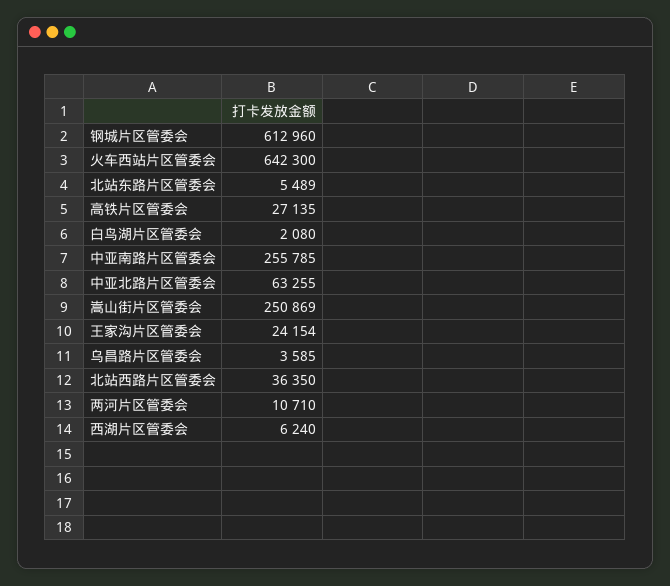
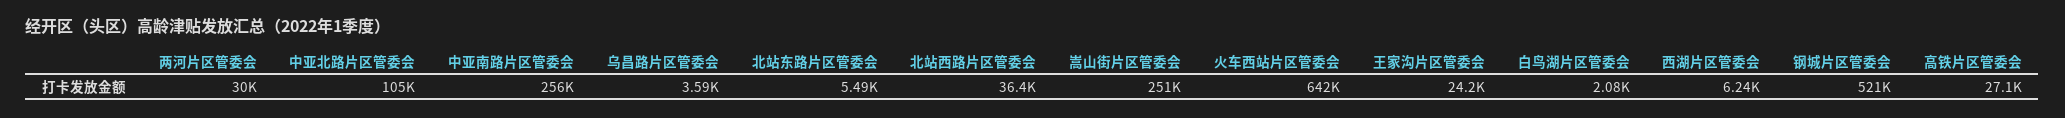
  {
-   "钢城片区管委会": 612960,
+   "钢城片区管委会": 521000,
    "火车西站片区管委会": 642300,
    "北站东路片区管委会": 5489,
    "高铁片区管委会": 27135,
    "白鸟湖片区管委会": 2080,
    "中亚南路片区管委会": 255785,
-   "中亚北路片区管委会": 63255,
+   "中亚北路片区管委会": 105000,
    "嵩山街片区管委会": 250869,
    "王家沟片区管委会": 24154,
    "乌昌路片区管委会": 3585,
    "北站西路片区管委会": 36350,
-   "两河片区管委会": 10710,
+   "两河片区管委会": 30000,
    "西湖片区管委会": 6240
  }

